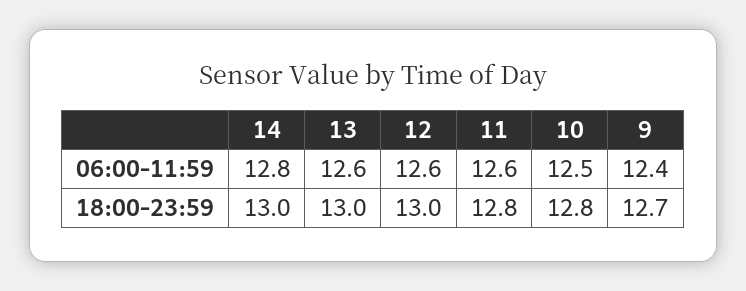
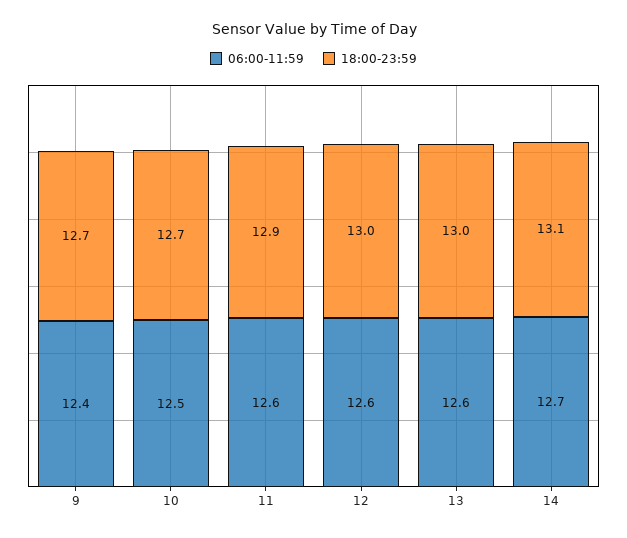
  {
    "06:00-11:59": {
-     "14": 12.8,
+     "14": 12.7,
      "13": 12.6,
      "12": 12.6,
      "11": 12.6,
      "10": 12.5,
      "9": 12.4
    },
    "18:00-23:59": {
-     "14": 13,
+     "14": 13.1,
      "13": 13,
      "12": 13,
-     "11": 12.8,
+     "11": 12.9,
-     "10": 12.8,
+     "10": 12.7,
      "9": 12.7
    }
  }

